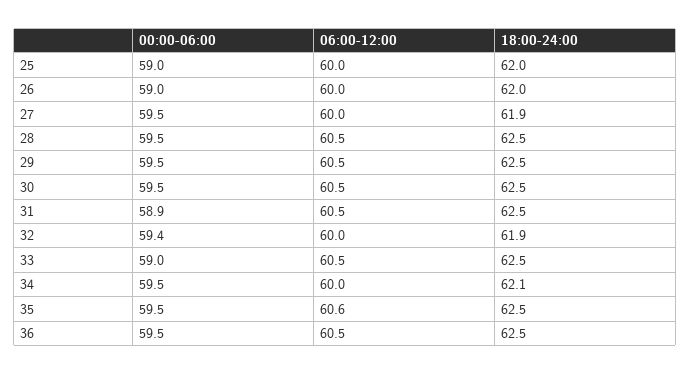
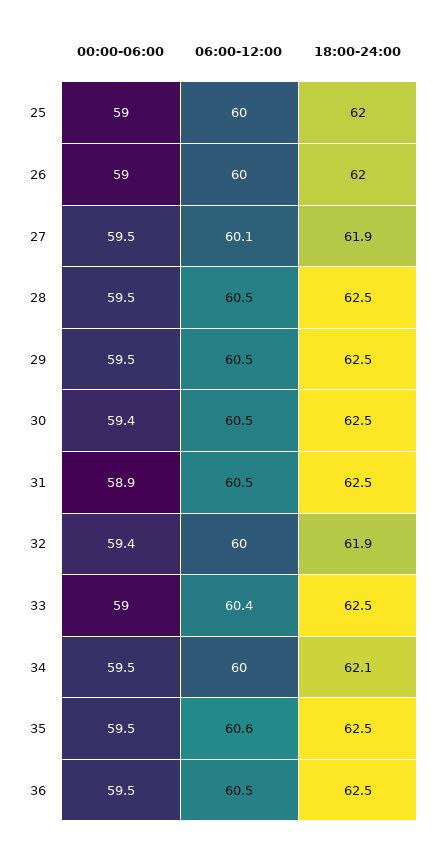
  {
    "00:00-06:00": {
      "25": 59,
      "26": 59,
      "27": 59.5,
      "28": 59.5,
      "29": 59.5,
-     "30": 59.5,
+     "30": 59.4,
      "31": 58.9,
      "32": 59.4,
      "33": 59,
      "34": 59.5,
      "35": 59.5,
      "36": 59.5
    },
    "06:00-12:00": {
      "25": 60,
      "26": 60,
-     "27": 60,
+     "27": 60.1,
      "28": 60.5,
      "29": 60.5,
      "30": 60.5,
      "31": 60.5,
      "32": 60,
-     "33": 60.5,
+     "33": 60.4,
      "34": 60,
      "35": 60.6,
      "36": 60.5
    },
    "18:00-24:00": {
      "25": 62,
      "26": 62,
      "27": 61.9,
      "28": 62.5,
      "29": 62.5,
      "30": 62.5,
      "31": 62.5,
      "32": 61.9,
      "33": 62.5,
      "34": 62.1,
      "35": 62.5,
      "36": 62.5
    }
  }

